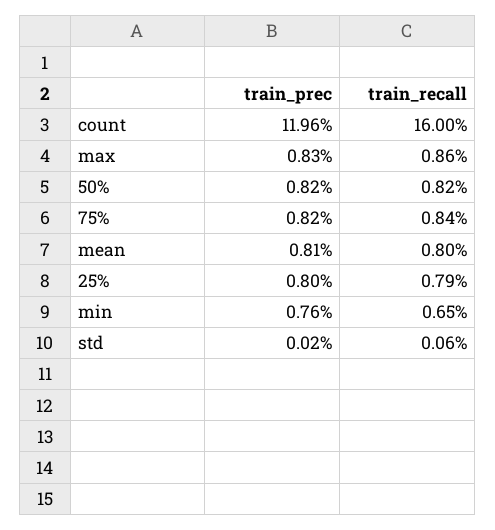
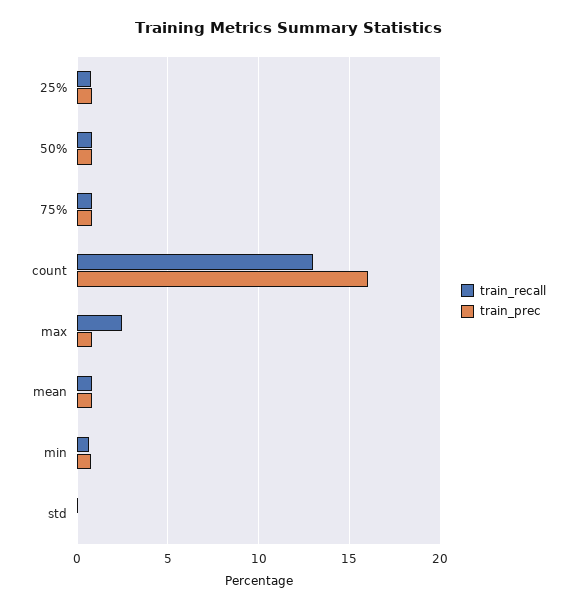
  {
    "train_prec": {
-     "count": 11.96,
+     "count": 16,
      "max": 0.83,
      "50%": 0.82,
      "75%": 0.82,
      "mean": 0.81,
      "25%": 0.8,
      "min": 0.76,
      "std": 0.02
    },
    "train_recall": {
-     "count": 16,
+     "count": 13,
-     "max": 0.86,
+     "max": 2.5,
      "50%": 0.82,
      "75%": 0.84,
      "mean": 0.8,
      "25%": 0.79,
      "min": 0.65,
      "std": 0.06
    }
  }

